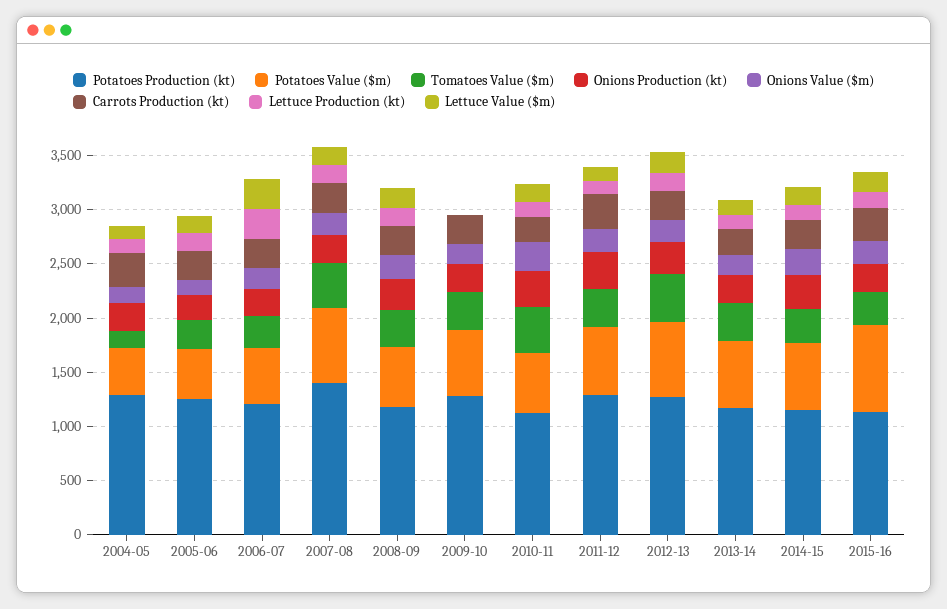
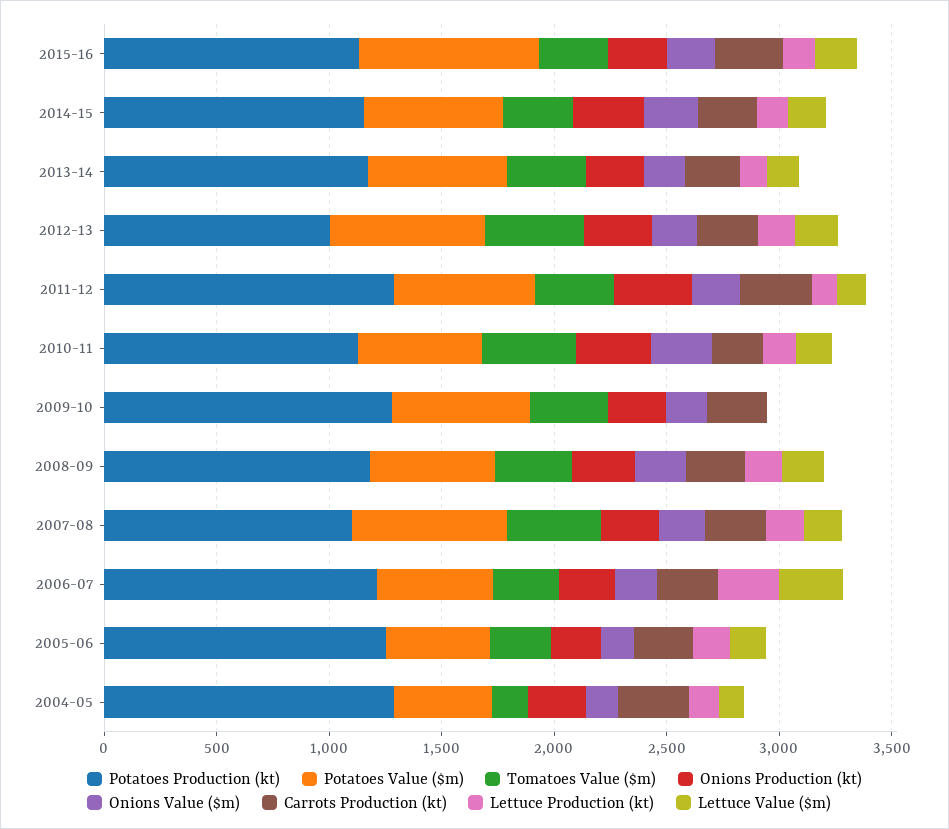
  {
    "Potatoes Production (kt)": {
      "2004-05": 1300,
      "2005-06": 1300,
      "2006-07": 1200,
-     "2007-08": 1400,
+     "2007-08": 1100,
      "2008-09": 1200,
      "2009-10": 1300,
      "2010-11": 1100,
      "2011-12": 1300,
-     "2012-13": 1300,
+     "2012-13": 1000,
      "2013-14": 1200,
      "2014-15": 1200,
      "2015-16": 1100
    },
    "Potatoes Value ($m)": {
      "2004-05": 400,
      "2005-06": 500,
      "2006-07": 500,
      "2007-08": 700,
      "2008-09": 600,
      "2009-10": 600,
      "2010-11": 600,
      "2011-12": 600,
      "2012-13": 700,
      "2013-14": 600,
      "2014-15": 600,
      "2015-16": 800
    },
    "Tomatoes Value ($m)": {
      "2004-05": 200,
      "2005-06": 300,
      "2006-07": 300,
      "2007-08": 400,
      "2008-09": 300,
      "2009-10": 300,
      "2010-11": 400,
      "2011-12": 400,
      "2012-13": 400,
      "2013-14": 400,
      "2014-15": 300,
      "2015-16": 300
    },
    "Onions Production (kt)": {
      "2004-05": 300,
      "2005-06": 200,
      "2006-07": 200,
      "2007-08": 300,
      "2008-09": 300,
      "2009-10": 300,
      "2010-11": 300,
      "2011-12": 300,
      "2012-13": 300,
      "2013-14": 300,
      "2014-15": 300,
      "2015-16": 300
    },
    "Onions Value ($m)": {
      "2004-05": 100,
      "2005-06": 100,
      "2006-07": 200,
      "2007-08": 200,
      "2008-09": 200,
      "2009-10": 200,
      "2010-11": 300,
      "2011-12": 200,
      "2012-13": 200,
      "2013-14": 200,
      "2014-15": 200,
      "2015-16": 200
    },
    "Carrots Production (kt)": {
      "2004-05": 300,
      "2005-06": 300,
      "2006-07": 300,
      "2007-08": 300,
      "2008-09": 300,
      "2009-10": 300,
      "2010-11": 200,
      "2011-12": 300,
      "2012-13": 300,
      "2013-14": 200,
      "2014-15": 300,
      "2015-16": 300
    },
    "Lettuce Production (kt)": {
      "2004-05": 100,
      "2005-06": 200,
      "2006-07": 300,
      "2007-08": 200,
      "2008-09": 200,
      "2009-10": 0,
      "2010-11": 100,
      "2011-12": 100,
      "2012-13": 200,
      "2013-14": 100,
      "2014-15": 100,
      "2015-16": 100
    },
    "Lettuce Value ($m)": {
      "2004-05": 100,
      "2005-06": 200,
      "2006-07": 300,
      "2007-08": 200,
      "2008-09": 200,
      "2009-10": 0,
      "2010-11": 200,
      "2011-12": 100,
      "2012-13": 200,
      "2013-14": 100,
      "2014-15": 200,
      "2015-16": 200
    }
  }

